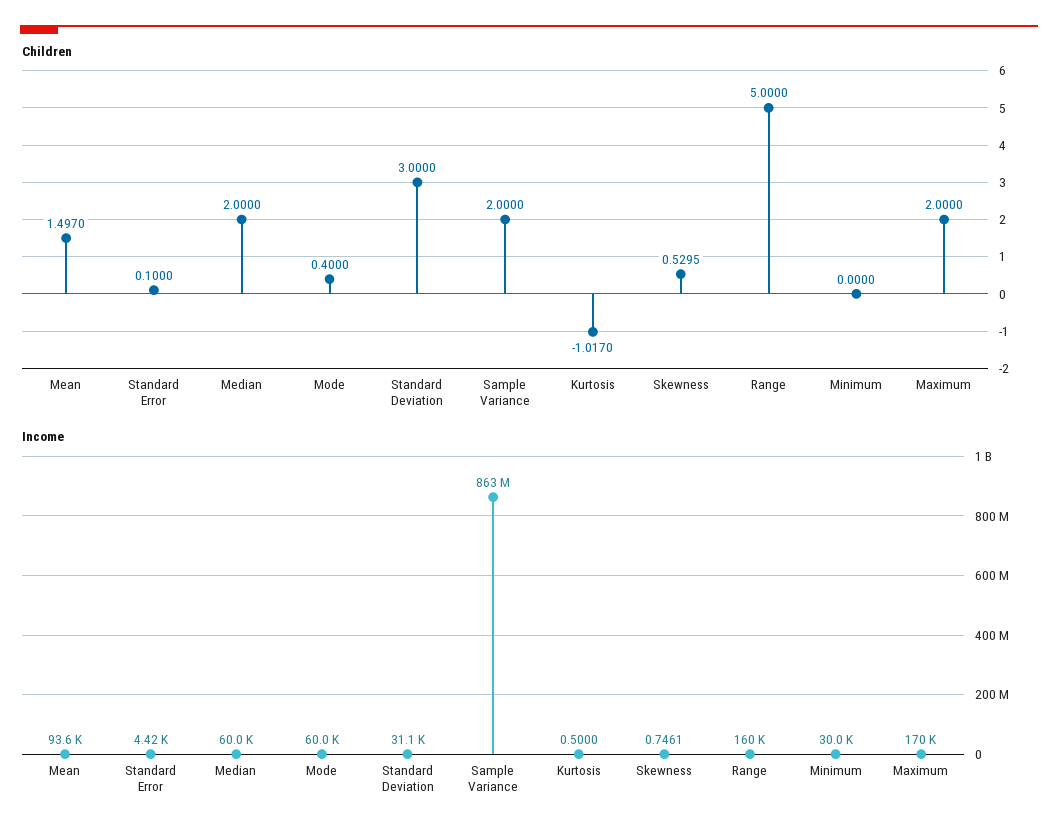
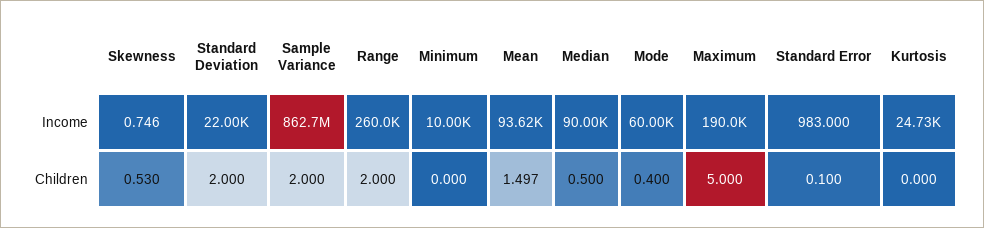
  {
    "Children": {
      "Mean": 1.497,
      "Standard Error": 0.1,
-     "Median": 2,
+     "Median": 0.5,
      "Mode": 0.4,
-     "Standard Deviation": 3,
+     "Standard Deviation": 2,
      "Sample Variance": 2,
-     "Kurtosis": -1.017,
+     "Kurtosis": 0,
      "Skewness": 0.5295,
-     "Range": 5,
+     "Range": 2,
      "Minimum": 0,
-     "Maximum": 2
+     "Maximum": 5
    },
    "Income": {
      "Mean": 93620,
-     "Standard Error": 4420,
+     "Standard Error": 983,
-     "Median": 60000,
+     "Median": 90000,
      "Mode": 60000,
-     "Standard Deviation": 31100,
+     "Standard Deviation": 22000,
      "Sample Variance": 862700000,
-     "Kurtosis": 0.5,
+     "Kurtosis": 24730,
      "Skewness": 0.7461,
-     "Range": 160000,
+     "Range": 260000,
-     "Minimum": 30000,
+     "Minimum": 10000,
-     "Maximum": 170000
+     "Maximum": 190000
    }
  }

